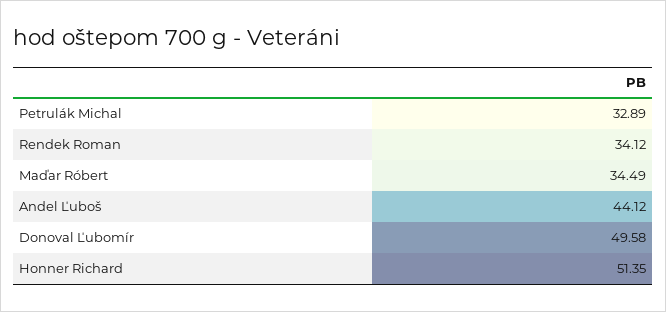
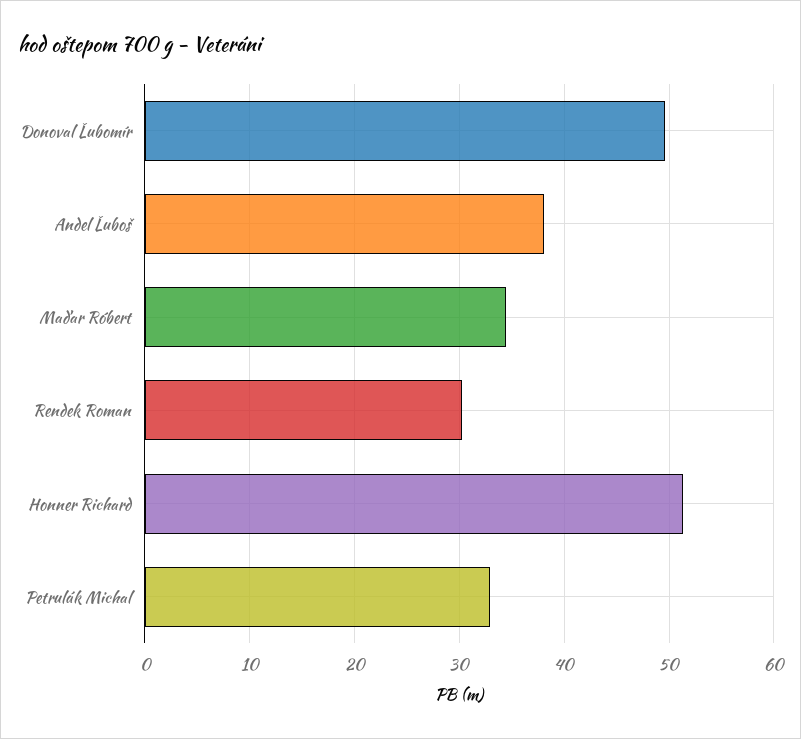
  {
    "Petrulák Michal": 32.89,
-   "Rendek Roman": 34.12,
+   "Rendek Roman": 30,
    "Maďar Róbert": 34.49,
-   "Andel Ľuboš": 44.12,
+   "Andel Ľuboš": 38,
    "Donoval Ľubomír": 49.58,
    "Honner Richard": 51.35
  }

